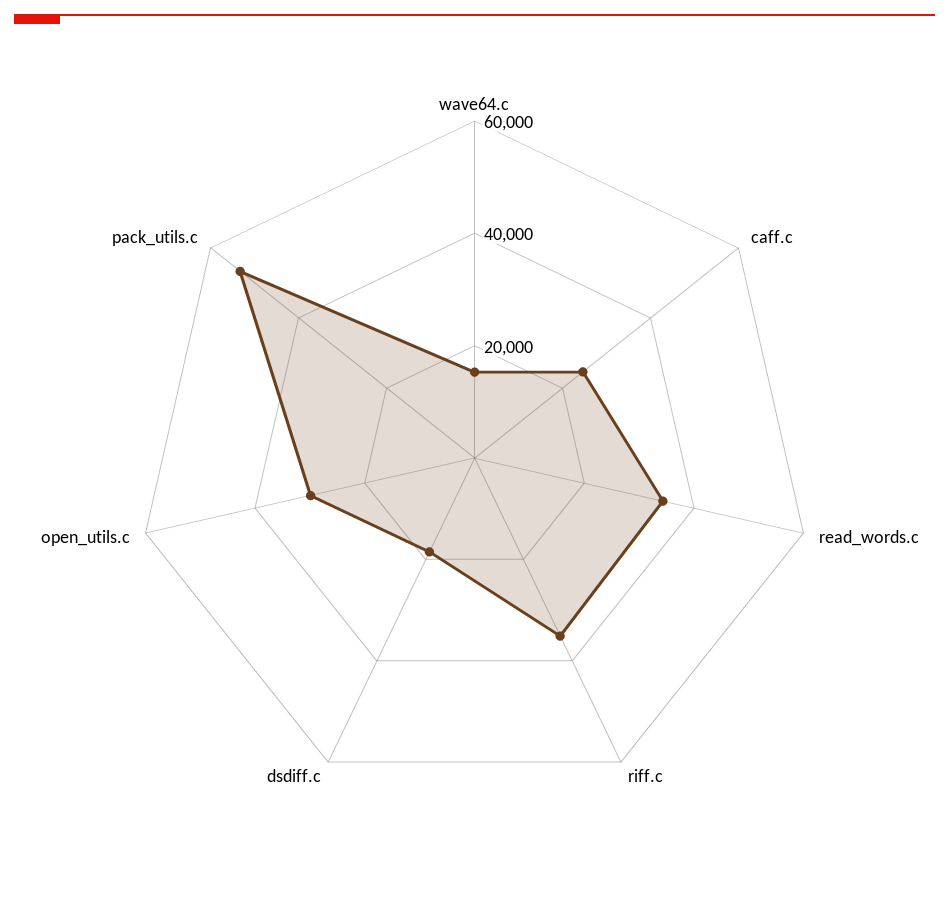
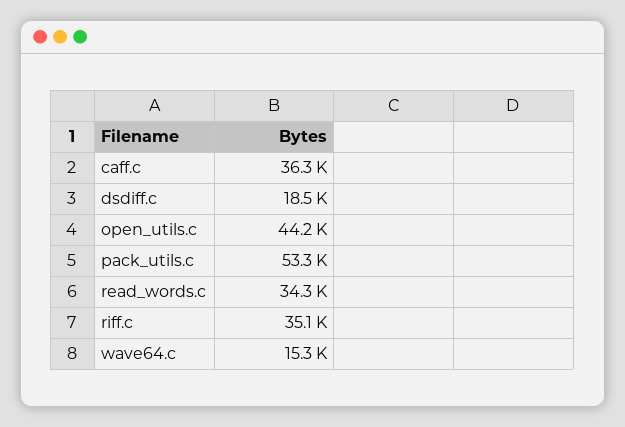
  {
    "wave64.c": 15300,
-   "caff.c": 25000,
+   "caff.c": 36300,
    "read_words.c": 34300,
    "riff.c": 35100,
    "dsdiff.c": 18500,
-   "open_utils.c": 30000,
+   "open_utils.c": 44200,
    "pack_utils.c": 53300
  }

